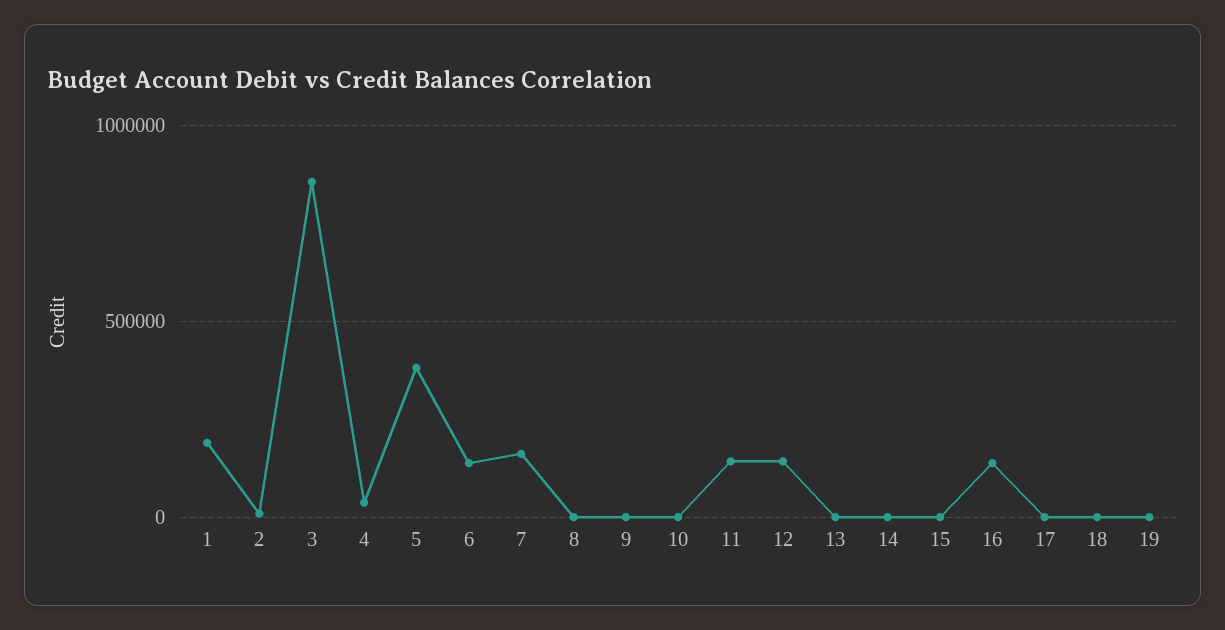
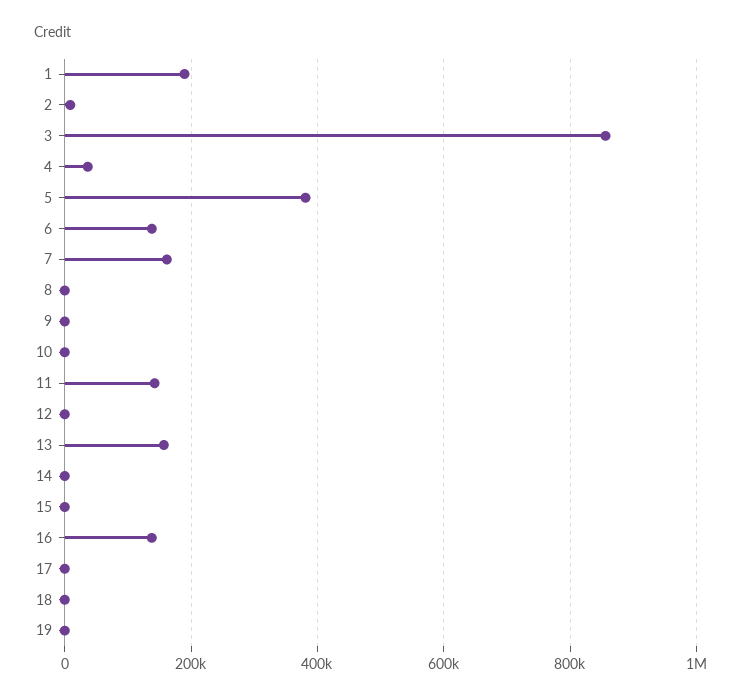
  {
    "1": 180000,
    "2": 0,
    "3": 860000,
    "4": 40000,
    "5": 380000,
    "6": 140000,
    "7": 160000,
    "8": 0,
    "9": 0,
    "10": 0,
    "11": 140000,
-   "12": 150000,
+   "12": 0,
-   "13": 0,
+   "13": 160000,
    "14": 0,
    "15": 0,
    "16": 140000,
    "17": 0,
    "18": 0,
    "19": 0
  }

